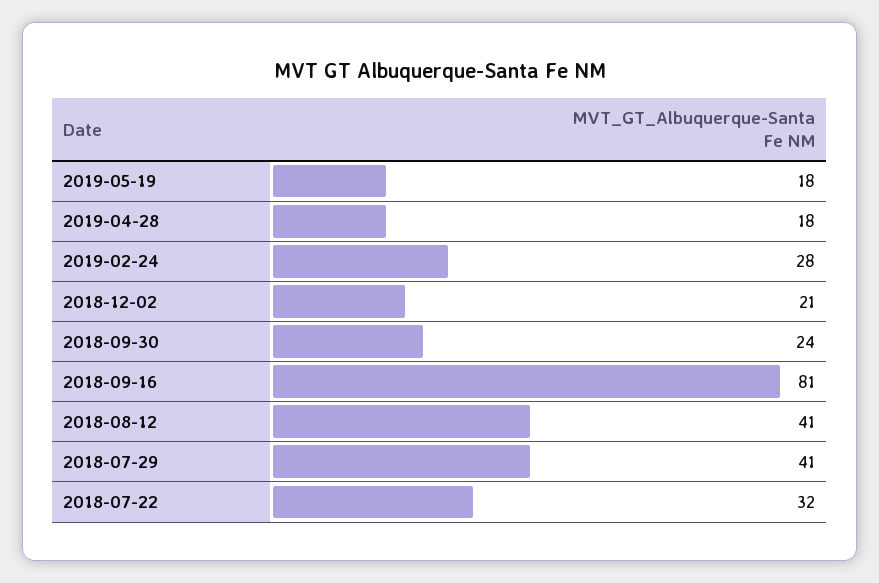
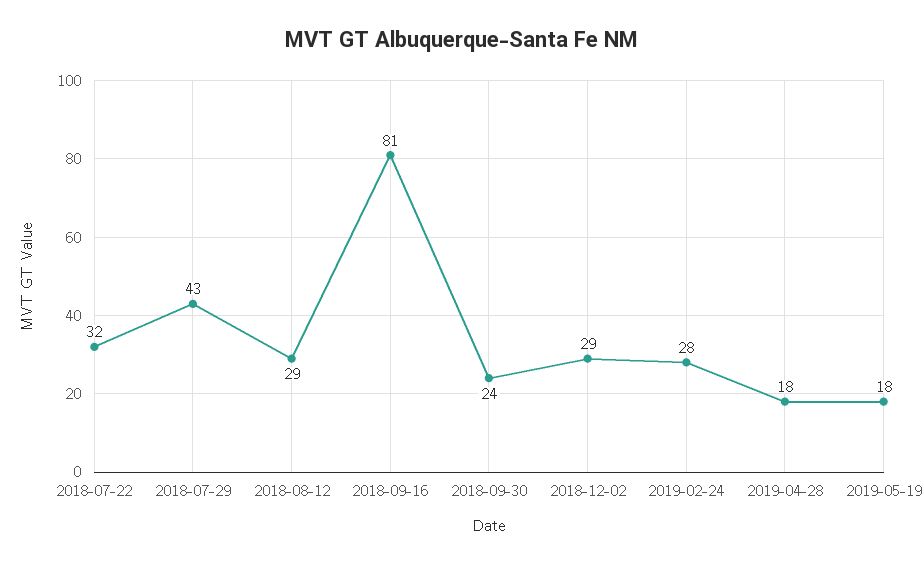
  {
    "2019-05-19": 18,
    "2019-04-28": 18,
    "2019-02-24": 28,
-   "2018-12-02": 21,
+   "2018-12-02": 29,
    "2018-09-30": 24,
    "2018-09-16": 81,
-   "2018-08-12": 41,
+   "2018-08-12": 29,
-   "2018-07-29": 41,
+   "2018-07-29": 43,
    "2018-07-22": 32
  }

